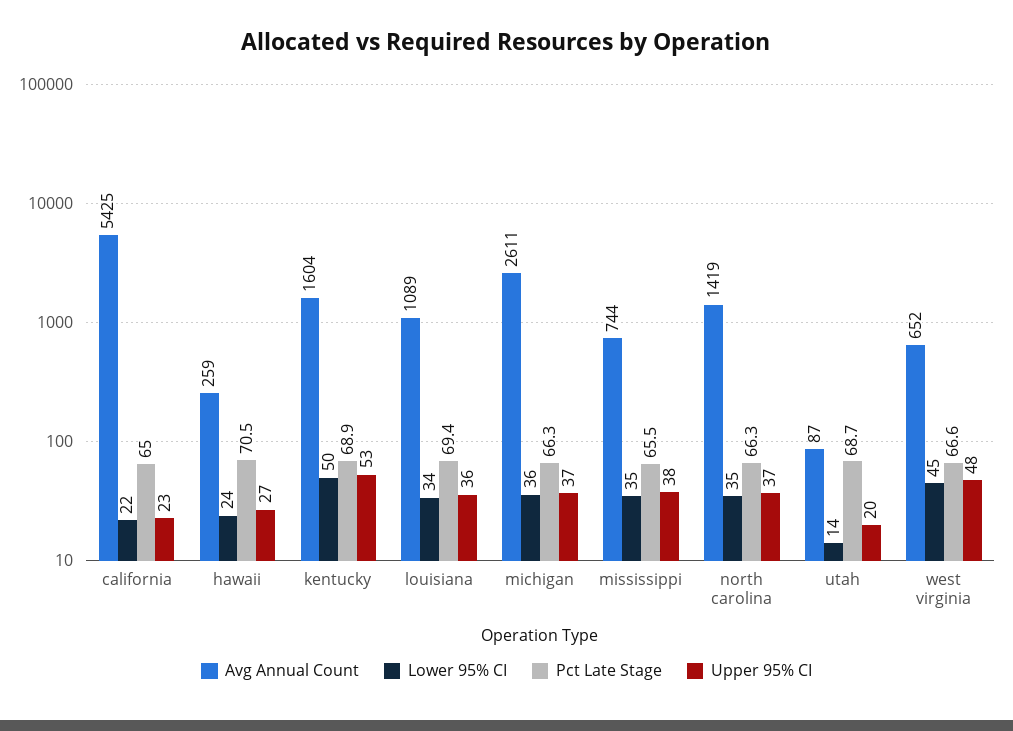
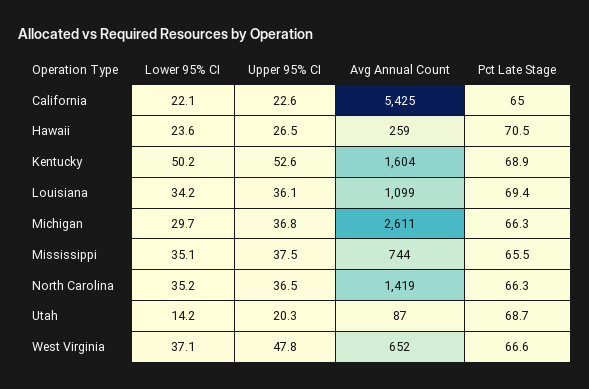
  {
    "Avg Annual Count": {
      "california": 5425,
      "hawaii": 259,
      "kentucky": 1604,
-     "louisiana": 1089,
+     "louisiana": 1099,
      "michigan": 2611,
      "mississippi": 744,
      "north carolina": 1419,
      "utah": 87,
      "west virginia": 652
    },
    "Lower 95% CI": {
      "california": 22.1,
      "hawaii": 23.6,
      "kentucky": 50.2,
      "louisiana": 34.2,
-     "michigan": 36,
+     "michigan": 29.7,
      "mississippi": 35.1,
      "north carolina": 35.2,
      "utah": 14.2,
-     "west virginia": 45
+     "west virginia": 37.1
    },
    "Pct Late Stage": {
      "california": 65,
      "hawaii": 70.5,
      "kentucky": 68.9,
      "louisiana": 69.4,
      "michigan": 66.3,
      "mississippi": 65.5,
      "north carolina": 66.3,
      "utah": 68.7,
      "west virginia": 66.6
    },
    "Upper 95% CI": {
      "california": 22.6,
      "hawaii": 26.5,
      "kentucky": 52.6,
      "louisiana": 36.1,
      "michigan": 36.8,
      "mississippi": 37.5,
      "north carolina": 36.5,
      "utah": 20.3,
      "west virginia": 47.8
    }
  }

